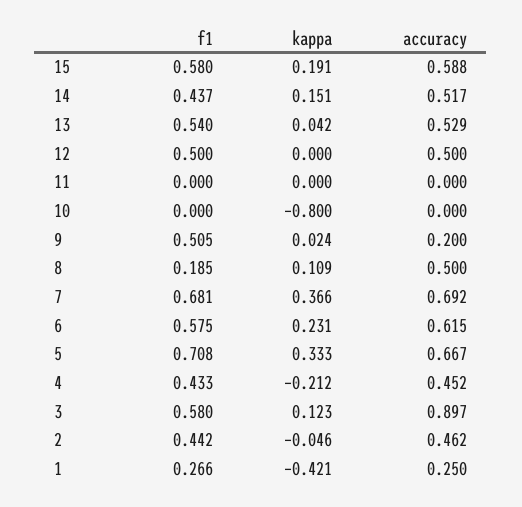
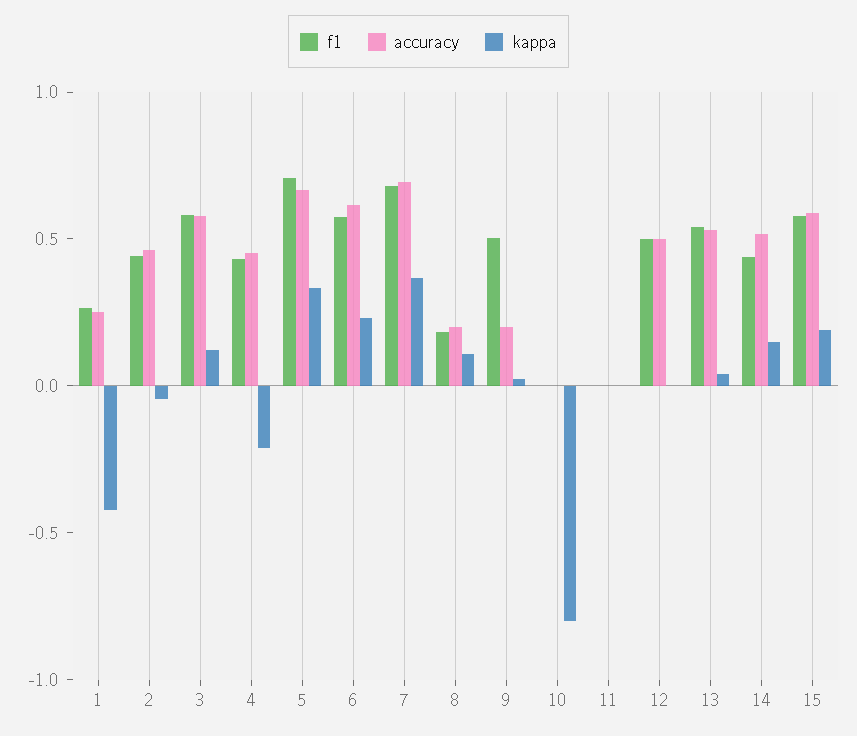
  {
    "f1": {
      "15": 0.58,
      "14": 0.437,
      "13": 0.54,
      "12": 0.5,
      "11": 0,
      "10": 0,
      "9": 0.505,
      "8": 0.185,
      "7": 0.681,
      "6": 0.575,
      "5": 0.708,
      "4": 0.433,
      "3": 0.58,
      "2": 0.442,
      "1": 0.266
    },
    "kappa": {
      "15": 0.191,
      "14": 0.151,
      "13": 0.042,
      "12": 0,
      "11": 0,
      "10": -0.8,
      "9": 0.024,
      "8": 0.109,
      "7": 0.366,
      "6": 0.231,
      "5": 0.333,
      "4": -0.212,
      "3": 0.123,
      "2": -0.046,
      "1": -0.421
    },
    "accuracy": {
      "15": 0.588,
      "14": 0.517,
      "13": 0.529,
      "12": 0.5,
      "11": 0,
      "10": 0,
      "9": 0.2,
-     "8": 0.5,
+     "8": 0.2,
      "7": 0.692,
      "6": 0.615,
      "5": 0.667,
      "4": 0.452,
-     "3": 0.897,
+     "3": 0.6,
      "2": 0.462,
      "1": 0.25
    }
  }

